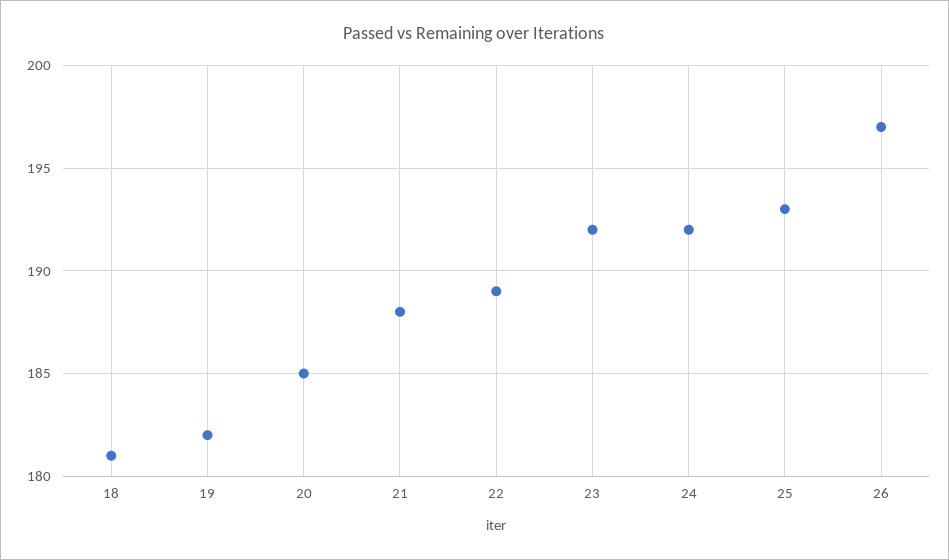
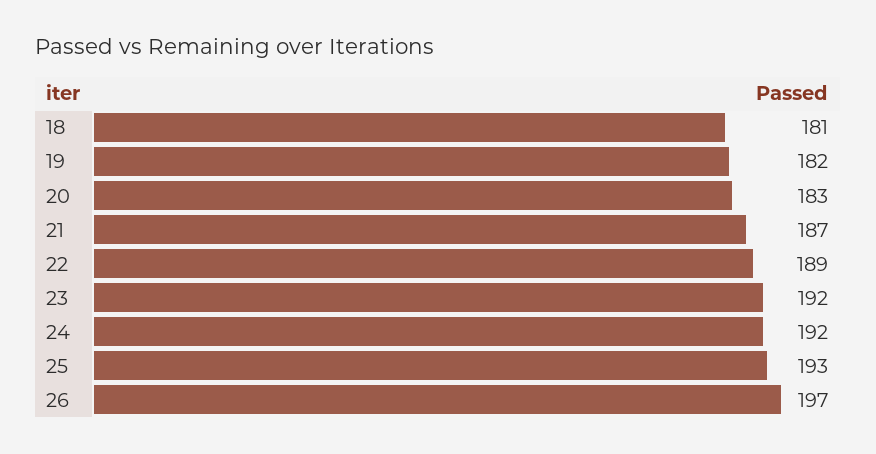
  {
    "18": 181,
    "19": 182,
-   "20": 185,
+   "20": 183,
-   "21": 188,
+   "21": 187,
    "22": 189,
    "23": 192,
    "24": 192,
    "25": 193,
    "26": 197
  }

